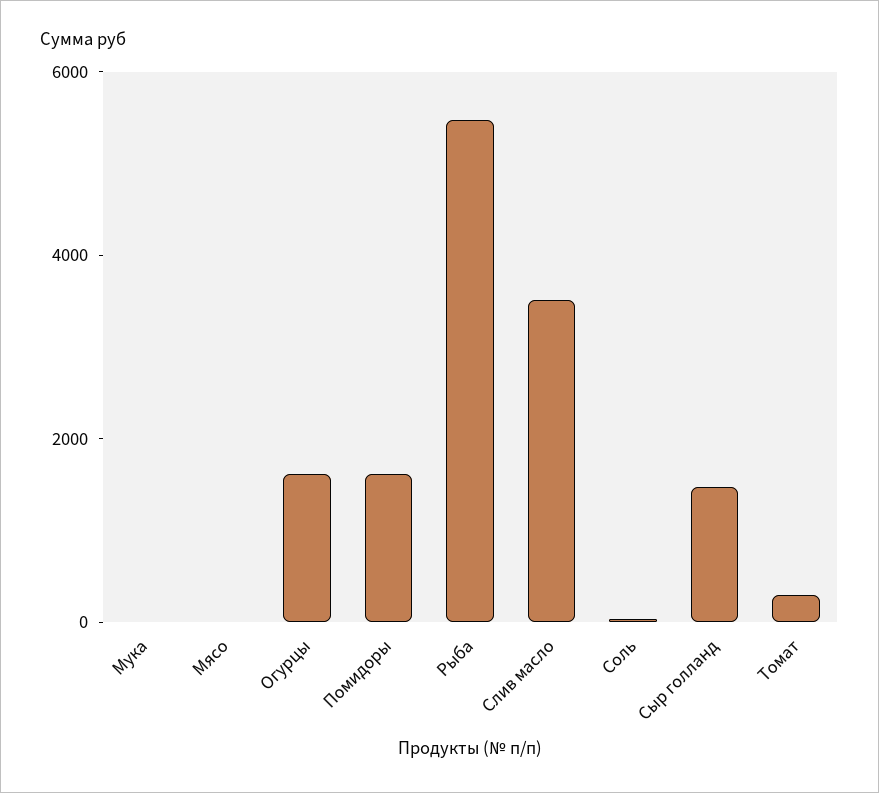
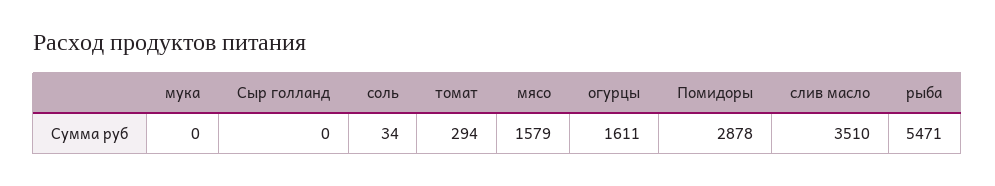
  {
    "Мука": 0,
-   "Мясо": 0,
+   "Мясо": 1579,
    "Огурцы": 1611,
-   "Помидоры": 1500,
+   "Помидоры": 2878,
    "Рыба": 5471,
    "Слив масло": 3510,
    "Соль": 34,
-   "Сыр голланд": 1500,
+   "Сыр голланд": 0,
    "Томат": 294
  }

